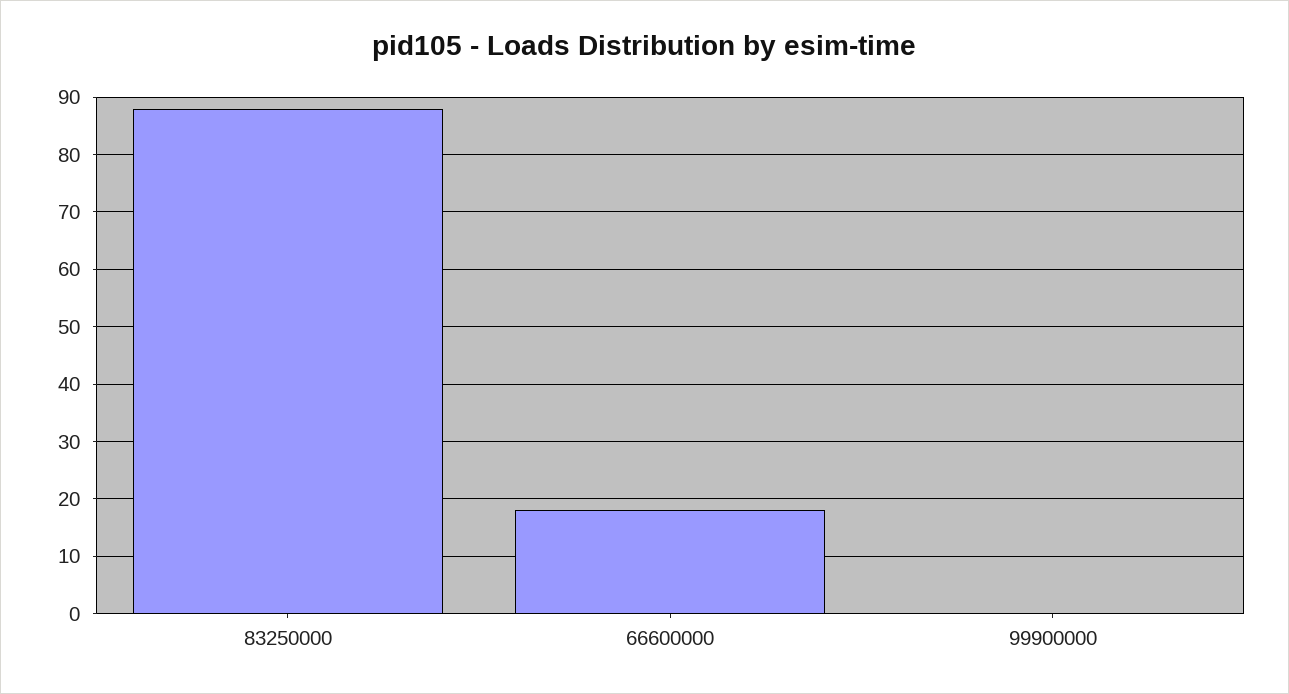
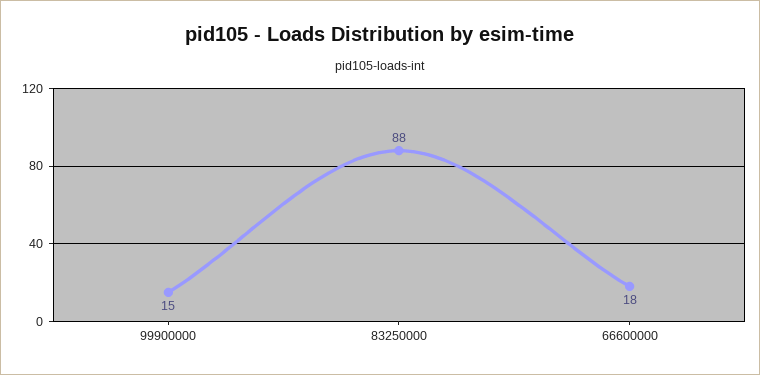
  {
    "83250000": 88,
    "66600000": 18,
-   "99900000": 0
+   "99900000": 15
  }

